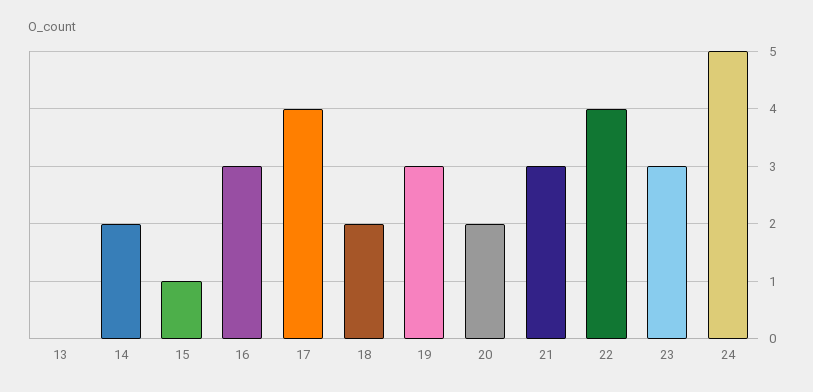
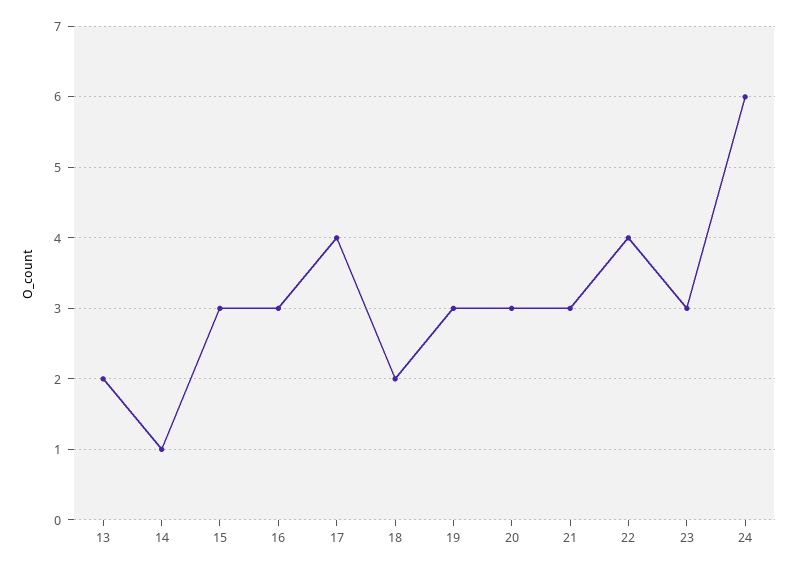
  {
-   "13": 0,
+   "13": 2,
-   "14": 2,
+   "14": 1,
-   "15": 1,
+   "15": 3,
    "16": 3,
    "17": 4,
    "18": 2,
    "19": 3,
-   "20": 2,
+   "20": 3,
    "21": 3,
    "22": 4,
    "23": 3,
-   "24": 5
+   "24": 6
  }

